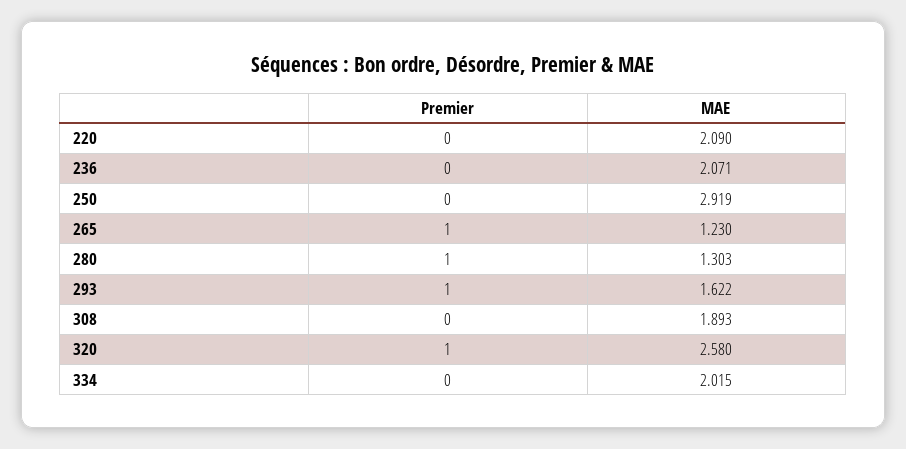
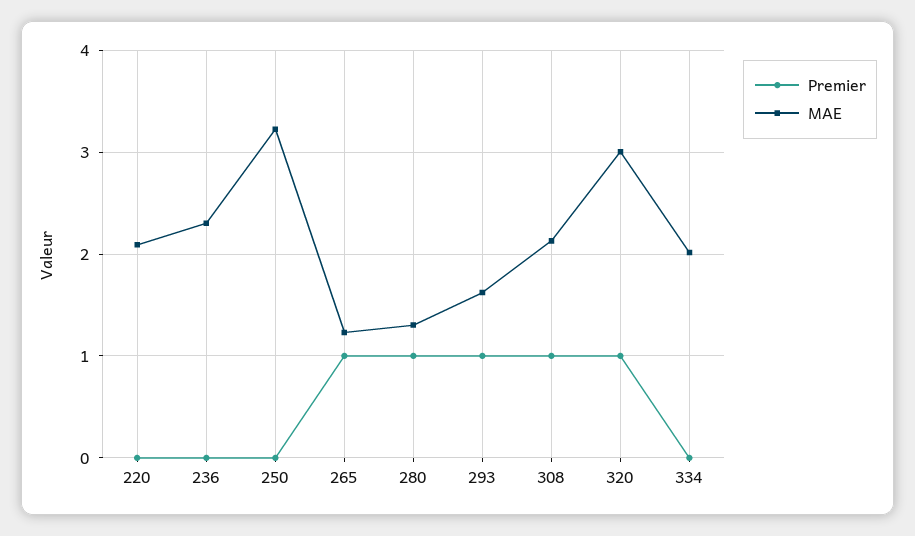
  {
    "Premier": {
      "220": 0,
      "236": 0,
      "250": 0,
      "265": 1,
      "280": 1,
      "293": 1,
-     "308": 0,
+     "308": 1,
      "320": 1,
      "334": 0
    },
    "MAE": {
      "220": 2.09,
-     "236": 2.071,
+     "236": 2.3,
-     "250": 2.919,
+     "250": 3.2,
      "265": 1.23,
      "280": 1.303,
      "293": 1.622,
-     "308": 1.893,
+     "308": 2.1,
-     "320": 2.58,
+     "320": 3,
      "334": 2.015
    }
  }

